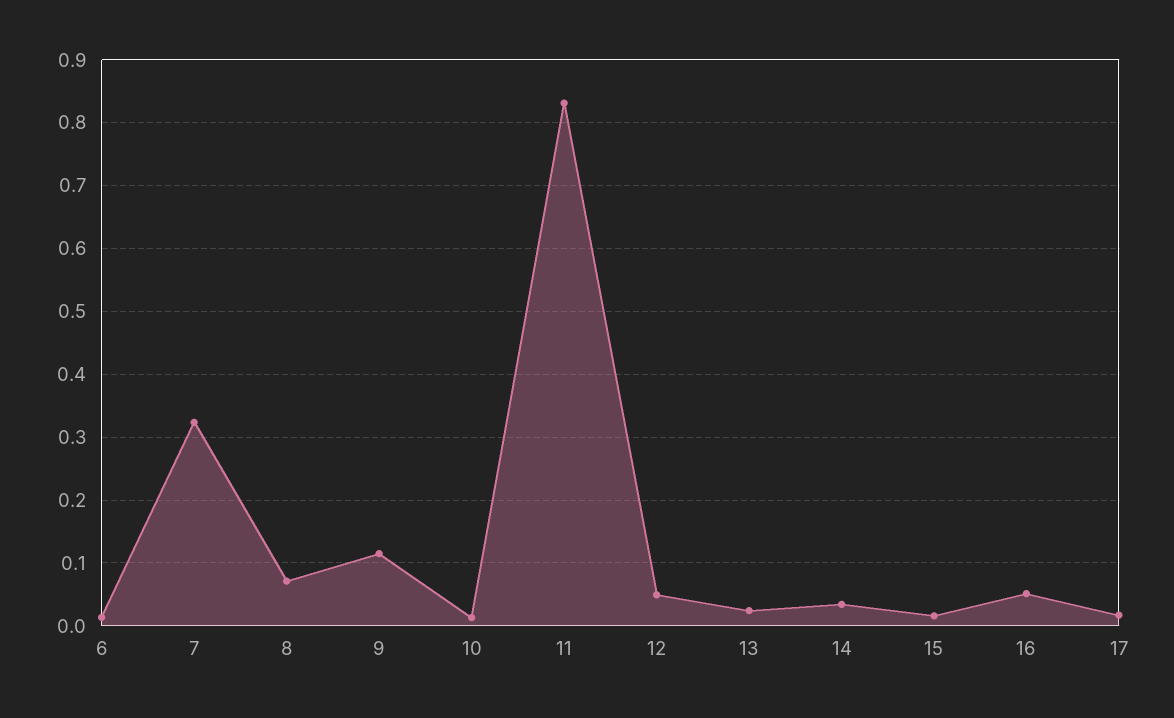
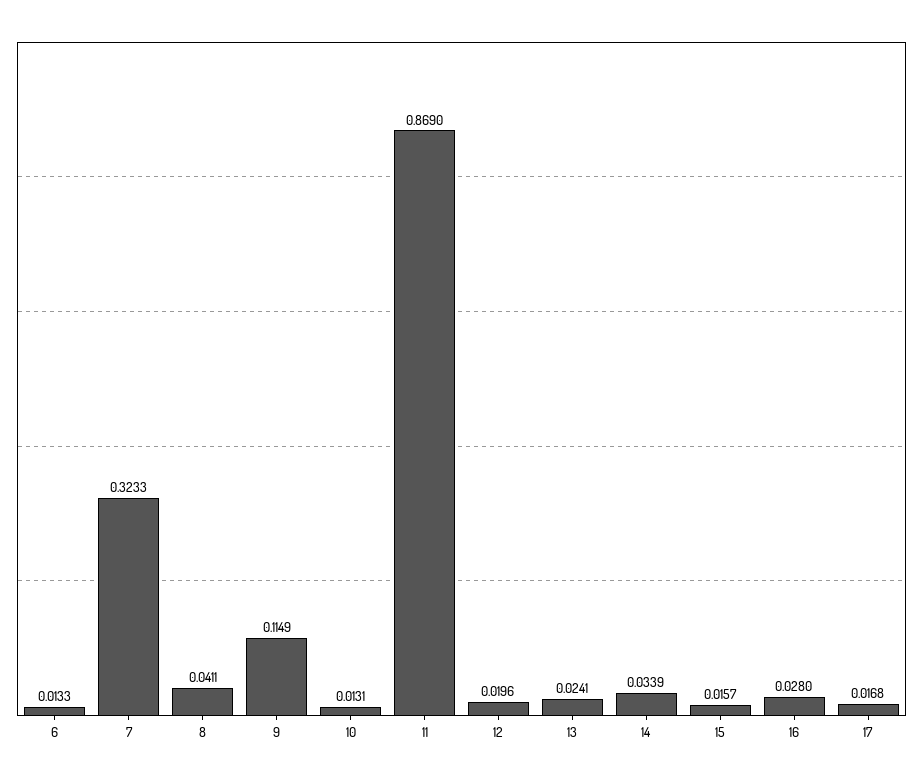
  {
    "6": 0.0133,
    "7": 0.3233,
-   "8": 0.07,
+   "8": 0.0411,
    "9": 0.1149,
    "10": 0.0131,
-   "11": 0.83,
+   "11": 0.869,
-   "12": 0.05,
+   "12": 0.0196,
    "13": 0.0241,
    "14": 0.0339,
    "15": 0.0157,
-   "16": 0.05,
+   "16": 0.028,
    "17": 0.0168
  }

